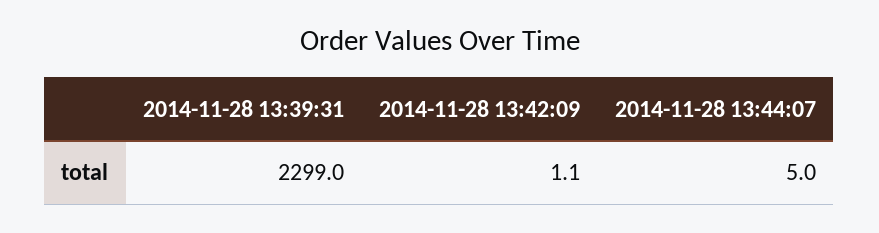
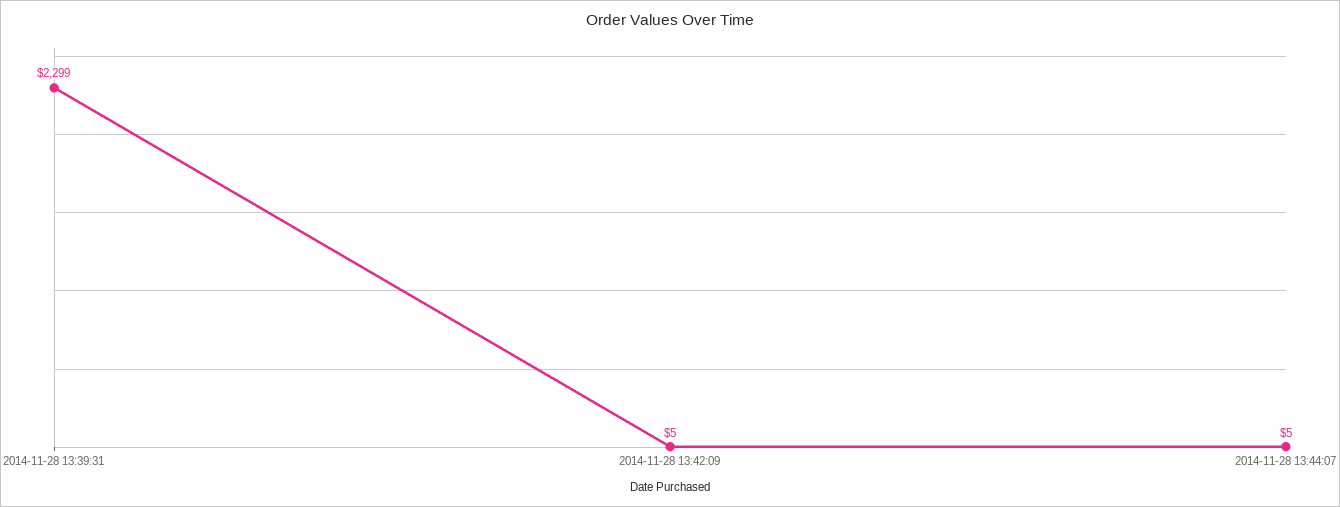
  {
    "2014-11-28 13:39:31": 2299,
-   "2014-11-28 13:42:09": 1.1,
+   "2014-11-28 13:42:09": 5,
    "2014-11-28 13:44:07": 5
  }

